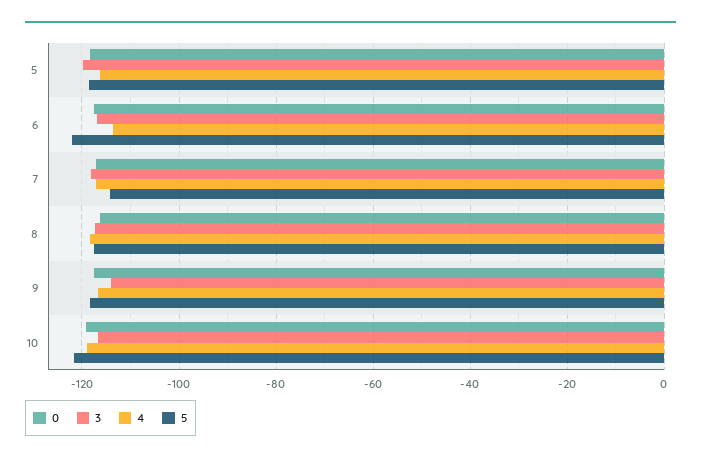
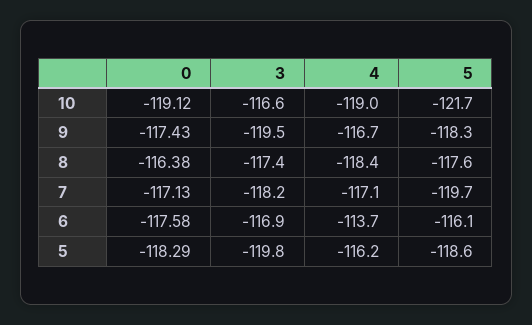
  {
    "0": {
      "5": -118.29,
      "6": -117.58,
      "7": -117.13,
      "8": -116.38,
      "9": -117.43,
      "10": -119.12
    },
    "3": {
      "5": -119.8,
      "6": -116.9,
      "7": -118.2,
      "8": -117.4,
-     "9": -114,
+     "9": -119.5,
      "10": -116.6
    },
    "4": {
      "5": -116.2,
      "6": -113.7,
      "7": -117.1,
      "8": -118.4,
      "9": -116.7,
      "10": -119
    },
    "5": {
      "5": -118.6,
-     "6": -122,
+     "6": -116.1,
-     "7": -114,
+     "7": -119.7,
      "8": -117.6,
      "9": -118.3,
      "10": -121.7
    }
  }

